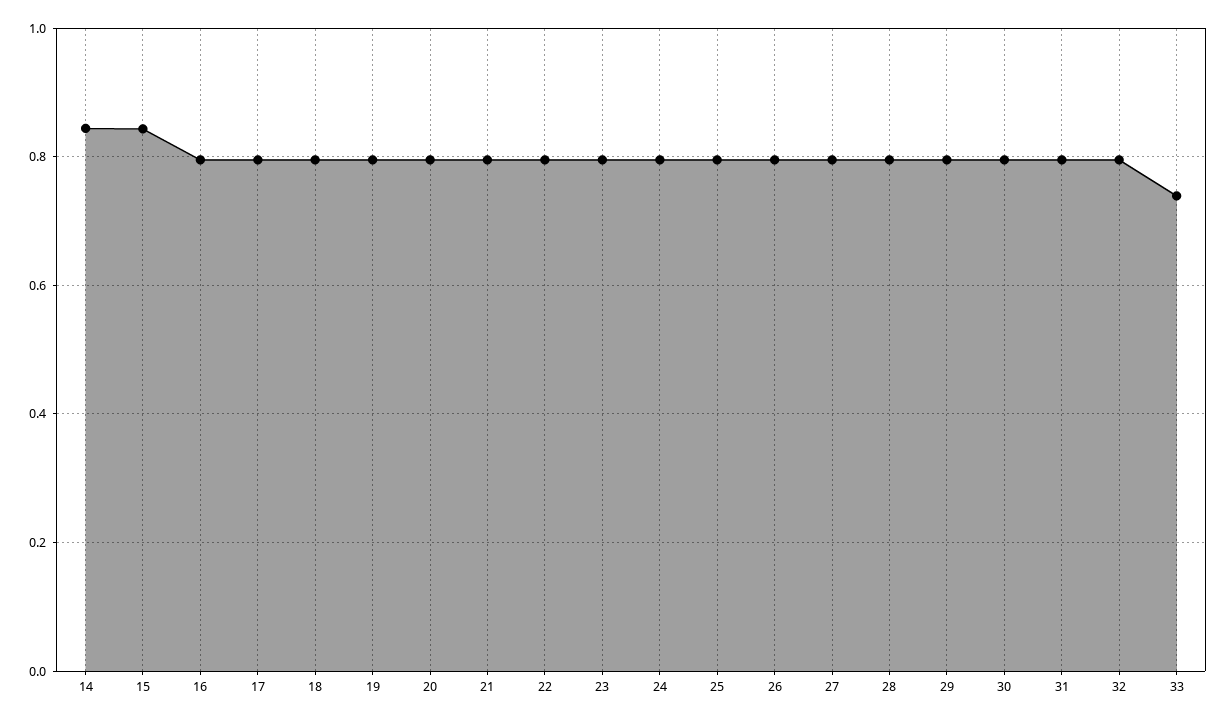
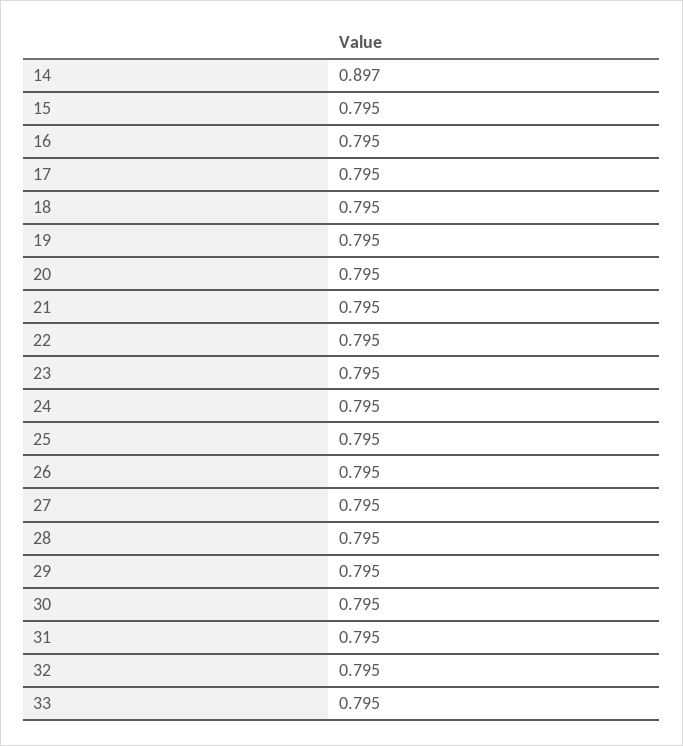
  {
-   "14": 0.84,
+   "14": 0.897,
-   "15": 0.84,
+   "15": 0.795,
    "16": 0.795,
    "17": 0.795,
    "18": 0.795,
    "19": 0.795,
    "20": 0.795,
    "21": 0.795,
    "22": 0.795,
    "23": 0.795,
    "24": 0.795,
    "25": 0.795,
    "26": 0.795,
    "27": 0.795,
    "28": 0.795,
    "29": 0.795,
    "30": 0.795,
    "31": 0.795,
    "32": 0.795,
-   "33": 0.74
+   "33": 0.795
  }

